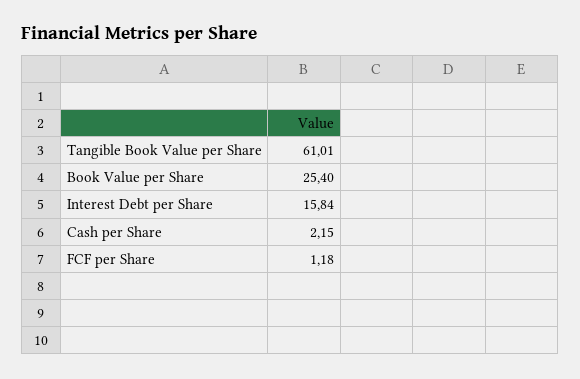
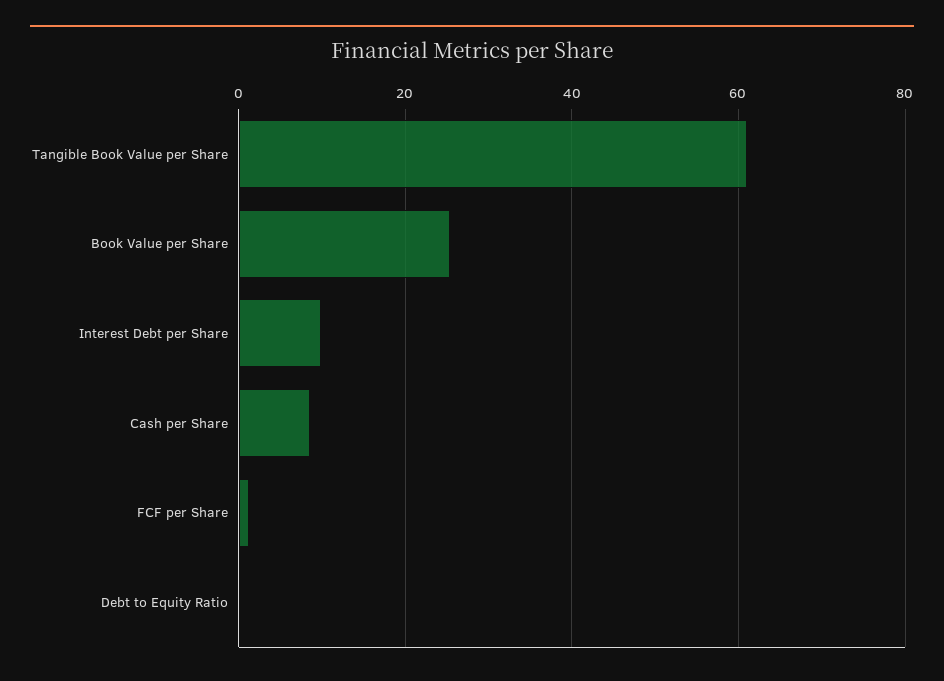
  {
    "Tangible Book Value per Share": 61.01,
    "Book Value per Share": 25.4,
-   "Interest Debt per Share": 15.84,
+   "Interest Debt per Share": 10,
-   "Cash per Share": 2.15,
+   "Cash per Share": 8,
-   "FCF per Share": 1.18
+   "FCF per Share": 1.18,
+   "Debt to Equity Ratio": 0
  }

